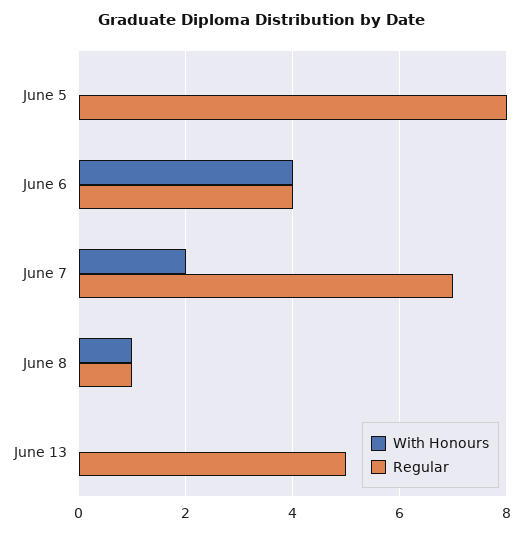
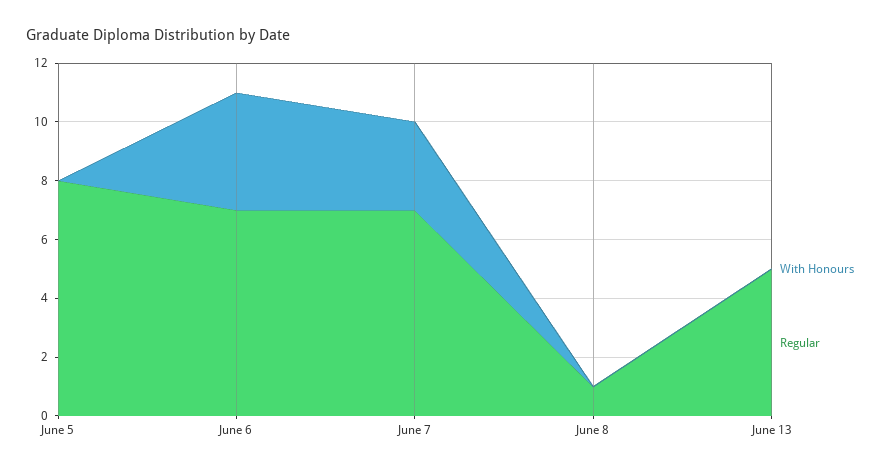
  {
    "With Honours": {
      "June 5": 0,
      "June 6": 4,
-     "June 7": 2,
+     "June 7": 3,
-     "June 8": 1,
+     "June 8": 0,
      "June 13": 0
    },
    "Regular": {
      "June 5": 8,
-     "June 6": 4,
+     "June 6": 7,
      "June 7": 7,
      "June 8": 1,
      "June 13": 5
    }
  }

